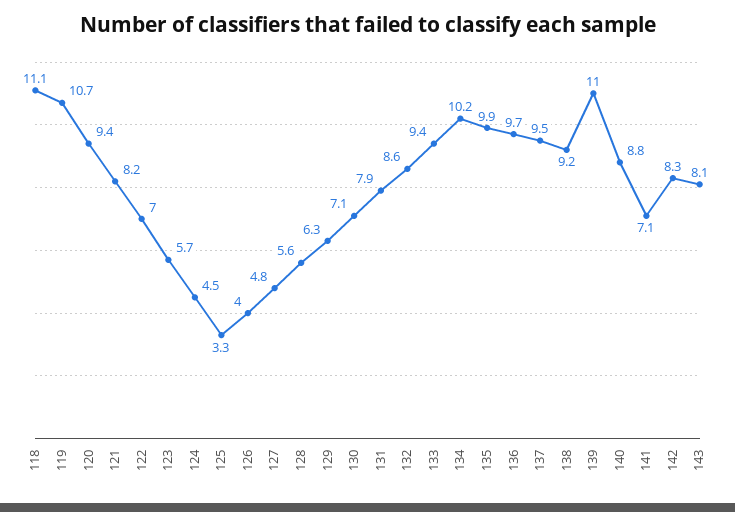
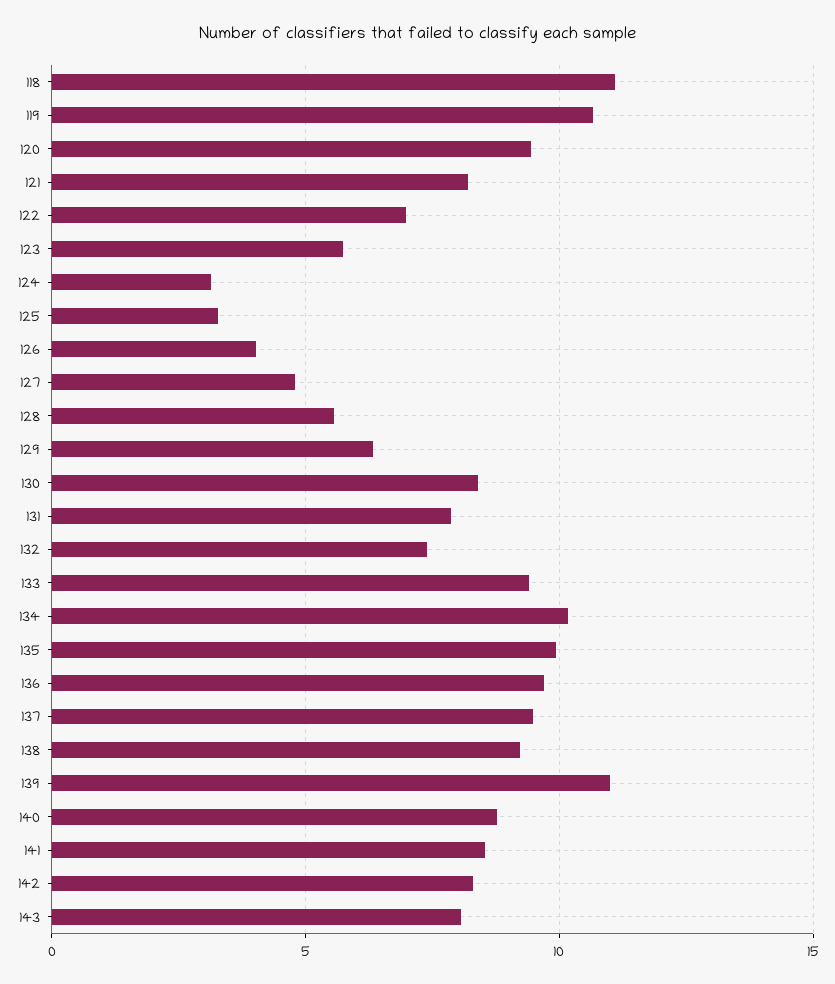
  {
    "118": 11.1,
    "119": 10.7,
    "120": 9.4,
    "121": 8.2,
    "122": 7,
    "123": 5.7,
-   "124": 4.5,
+   "124": 3,
    "125": 3.3,
    "126": 4,
    "127": 4.8,
    "128": 5.6,
    "129": 6.3,
-   "130": 7.1,
+   "130": 8.5,
    "131": 7.9,
-   "132": 8.6,
+   "132": 7.5,
    "133": 9.4,
    "134": 10.2,
    "135": 9.9,
    "136": 9.7,
    "137": 9.5,
    "138": 9.2,
    "139": 11,
    "140": 8.8,
-   "141": 7.1,
+   "141": 8.5,
    "142": 8.3,
    "143": 8.1
  }

